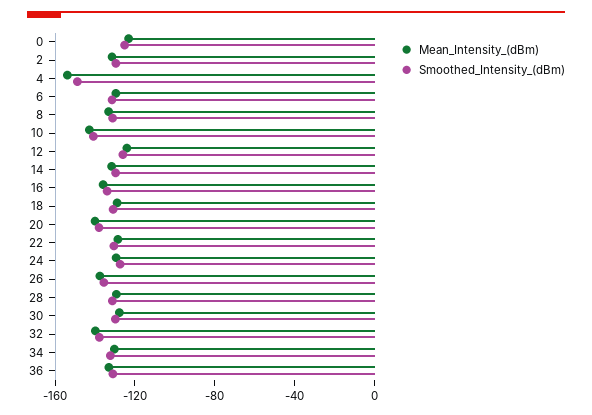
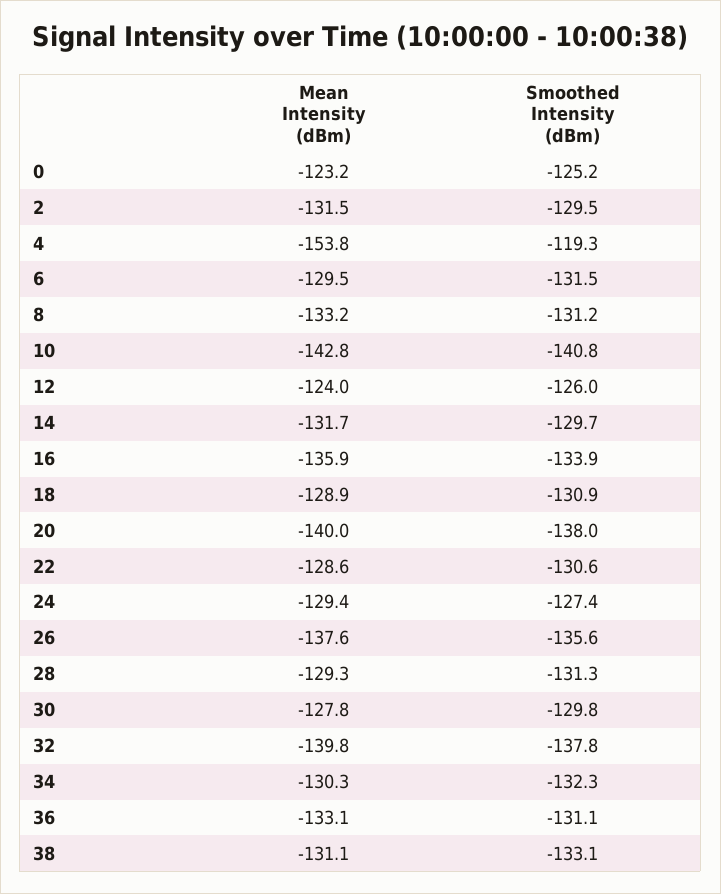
  {
    "Mean_Intensity_(dBm)": {
      "0": -123.2,
      "2": -131.5,
      "4": -153.8,
      "6": -129.5,
      "8": -133.2,
      "10": -142.8,
      "12": -124,
      "14": -131.7,
      "16": -135.9,
      "18": -128.9,
      "20": -140,
      "22": -128.6,
      "24": -129.4,
      "26": -137.6,
      "28": -129.3,
      "30": -127.8,
      "32": -139.8,
      "34": -130.3,
-     "36": -133.1
+     "36": -133.1,
+     "38": -131.1
    },
    "Smoothed_Intensity_(dBm)": {
      "0": -125.2,
      "2": -129.5,
-     "4": -150,
+     "4": -119.3,
      "6": -131.5,
      "8": -131.2,
      "10": -140.8,
      "12": -126,
      "14": -129.7,
      "16": -133.9,
      "18": -130.9,
      "20": -138,
      "22": -130.6,
      "24": -127.4,
      "26": -135.6,
      "28": -131.3,
      "30": -129.8,
      "32": -137.8,
      "34": -132.3,
-     "36": -131.1
+     "36": -131.1,
+     "38": -133.1
    }
  }

